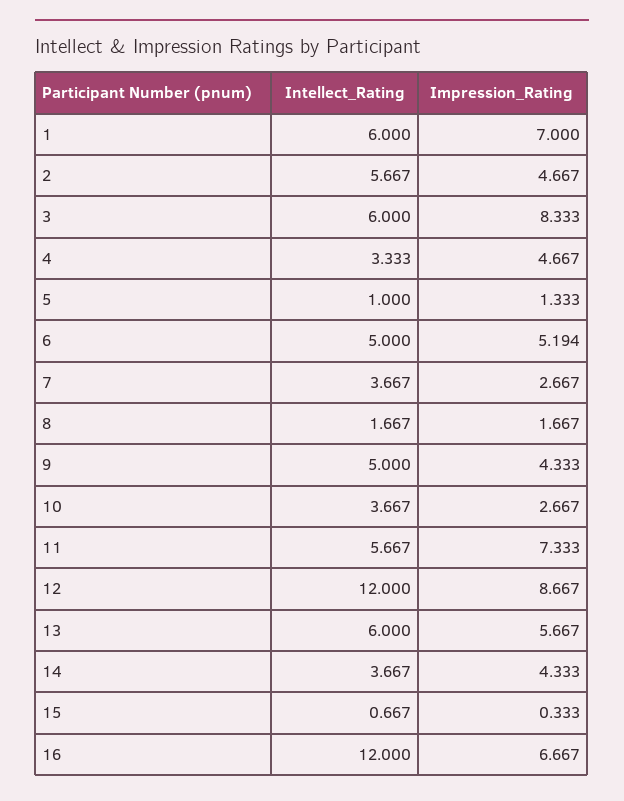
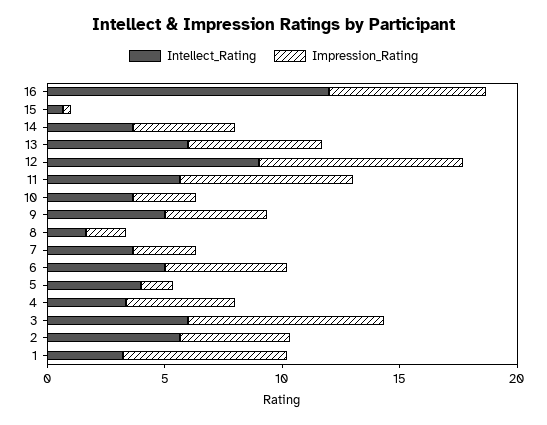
  {
    "Intellect_Rating": {
-     "1": 6,
+     "1": 3,
      "2": 5.667,
      "3": 6,
      "4": 3.333,
-     "5": 1,
+     "5": 4,
      "6": 5,
      "7": 3.667,
      "8": 1.667,
      "9": 5,
      "10": 3.667,
      "11": 5.667,
-     "12": 12,
+     "12": 9,
      "13": 6,
      "14": 3.667,
      "15": 0.667,
      "16": 12
    },
    "Impression_Rating": {
      "1": 7,
      "2": 4.667,
      "3": 8.333,
      "4": 4.667,
      "5": 1.333,
      "6": 5.194,
      "7": 2.667,
      "8": 1.667,
      "9": 4.333,
      "10": 2.667,
      "11": 7.333,
      "12": 8.667,
      "13": 5.667,
      "14": 4.333,
      "15": 0.333,
      "16": 6.667
    }
  }

